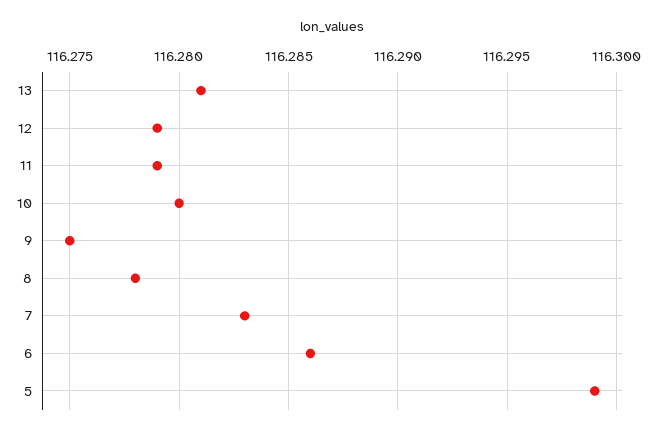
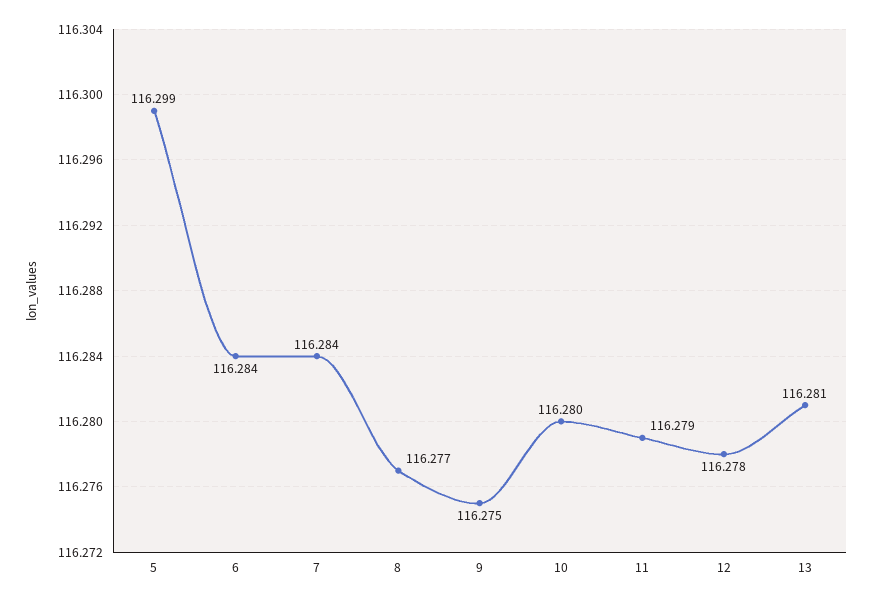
  {
    "13": 116.281,
-   "12": 116.279,
+   "12": 116.278,
    "11": 116.279,
    "10": 116.28,
    "9": 116.275,
-   "8": 116.278,
+   "8": 116.277,
-   "7": 116.283,
+   "7": 116.284,
-   "6": 116.286,
+   "6": 116.284,
    "5": 116.299
  }

